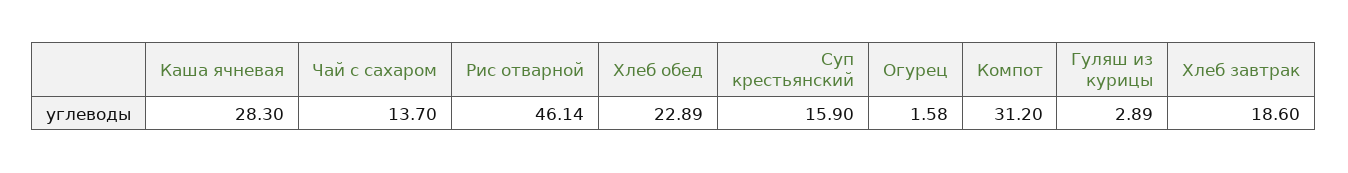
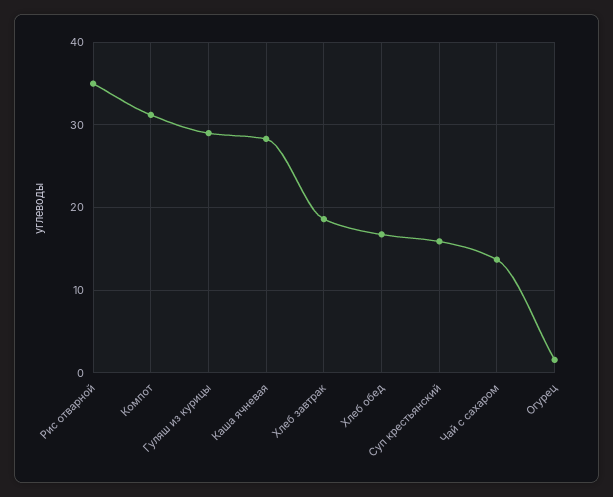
  {
    "Каша ячневая": 28.3,
    "Чай с сахаром": 13.7,
-   "Рис отварной": 46.14,
+   "Рис отварной": 35,
-   "Хлеб обед": 22.89,
+   "Хлеб обед": 17,
    "Суп крестьянский": 15.9,
    "Огурец": 1.58,
    "Компот": 31.2,
-   "Гуляш из курицы": 2.89,
+   "Гуляш из курицы": 29,
    "Хлеб завтрак": 18.6
  }

